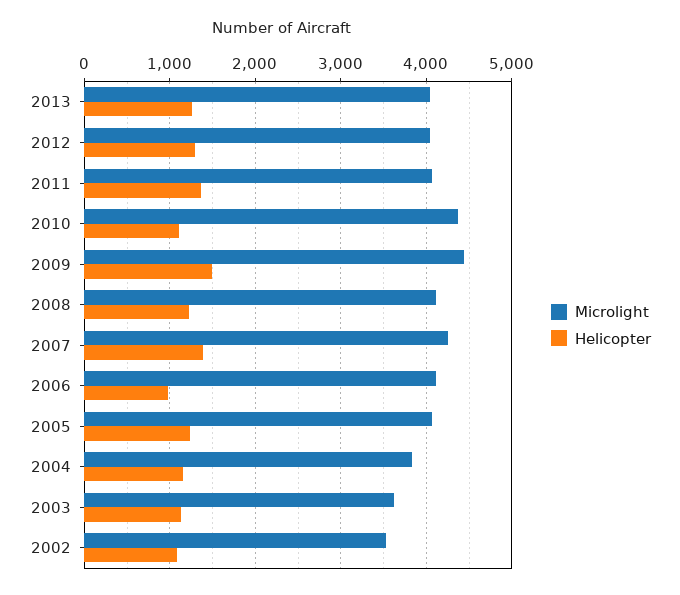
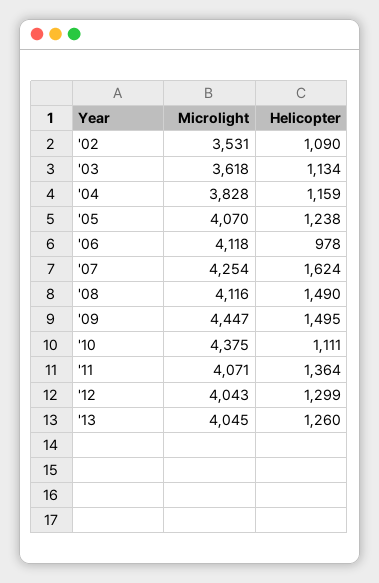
  {
    "Microlight": {
      "2013": 4045,
      "2012": 4043,
      "2011": 4071,
      "2010": 4375,
      "2009": 4447,
      "2008": 4116,
      "2007": 4254,
      "2006": 4118,
      "2005": 4070,
      "2004": 3828,
      "2003": 3618,
      "2002": 3531
    },
    "Helicopter": {
      "2013": 1260,
      "2012": 1299,
      "2011": 1364,
      "2010": 1111,
      "2009": 1495,
-     "2008": 1200,
+     "2008": 1490,
-     "2007": 1400,
+     "2007": 1624,
      "2006": 978,
      "2005": 1238,
      "2004": 1159,
      "2003": 1134,
      "2002": 1090
    }
  }

